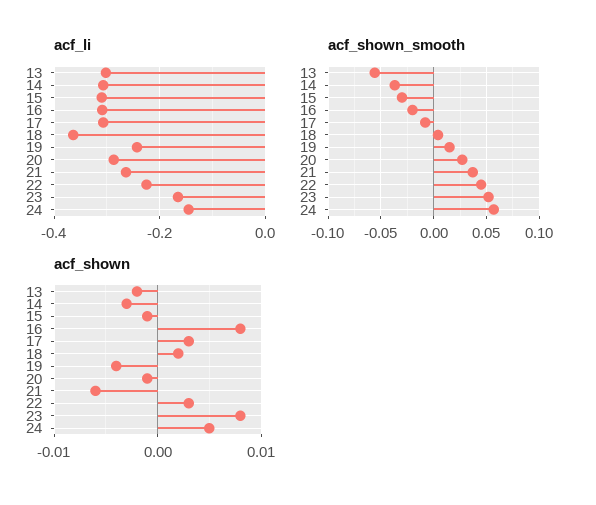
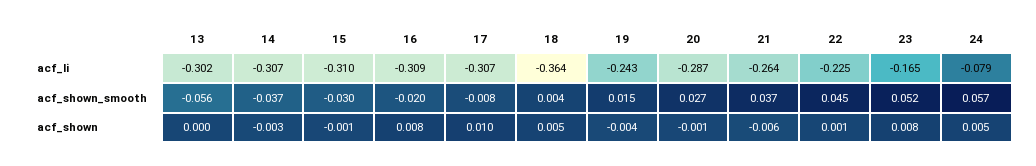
  {
    "acf_li": {
      "13": -0.302,
      "14": -0.307,
      "15": -0.31,
      "16": -0.309,
      "17": -0.307,
      "18": -0.364,
      "19": -0.243,
      "20": -0.287,
      "21": -0.264,
      "22": -0.225,
      "23": -0.165,
-     "24": -0.14
+     "24": -0.079
    },
    "acf_shown_smooth": {
      "13": -0.056,
      "14": -0.037,
      "15": -0.03,
      "16": -0.02,
      "17": -0.008,
      "18": 0.004,
      "19": 0.015,
      "20": 0.027,
      "21": 0.037,
      "22": 0.045,
      "23": 0.052,
      "24": 0.057
    },
    "acf_shown": {
-     "13": -0.002,
+     "13": 0,
      "14": -0.003,
      "15": -0.001,
      "16": 0.008,
-     "17": 0.003,
+     "17": 0.01,
-     "18": 0.002,
+     "18": 0.005,
      "19": -0.004,
      "20": -0.001,
      "21": -0.006,
-     "22": 0.003,
+     "22": 0.001,
      "23": 0.008,
      "24": 0.005
    }
  }

